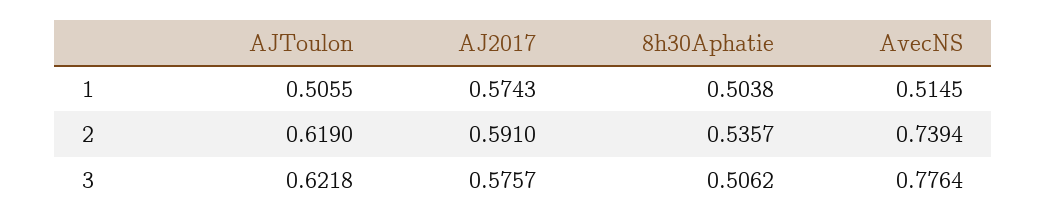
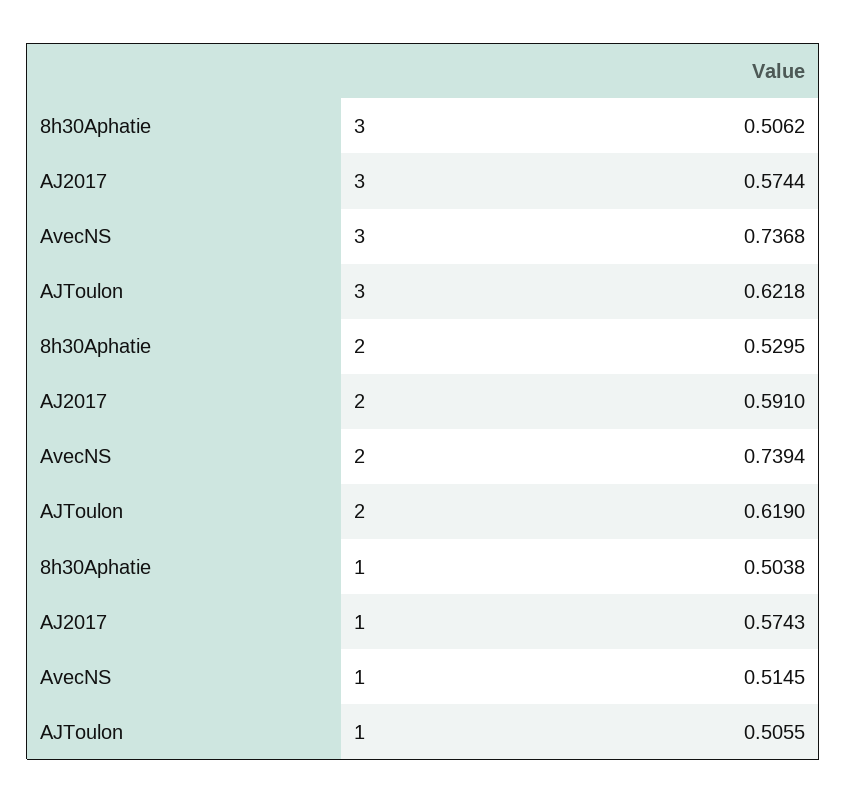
  {
    "AJToulon": {
      "1": 0.5055,
      "2": 0.619,
      "3": 0.6218
    },
    "AJ2017": {
      "1": 0.5743,
      "2": 0.591,
-     "3": 0.5757
+     "3": 0.5744
    },
    "8h30Aphatie": {
      "1": 0.5038,
-     "2": 0.5357,
+     "2": 0.5295,
      "3": 0.5062
    },
    "AvecNS": {
      "1": 0.5145,
      "2": 0.7394,
-     "3": 0.7764
+     "3": 0.7368
    }
  }

